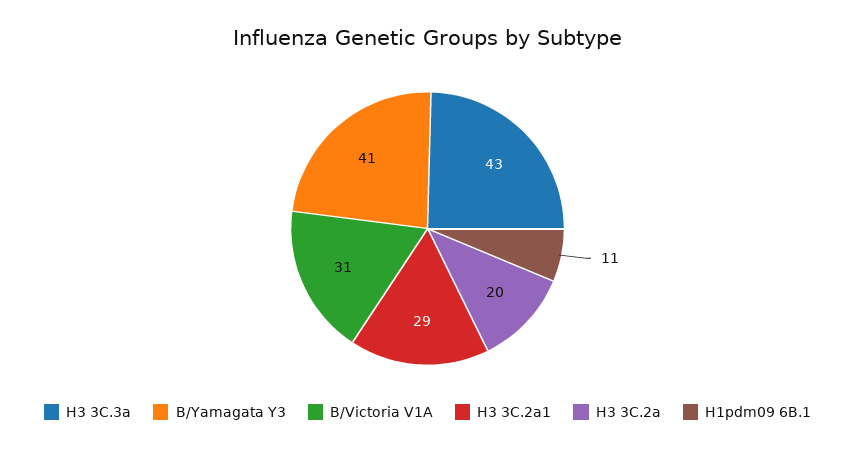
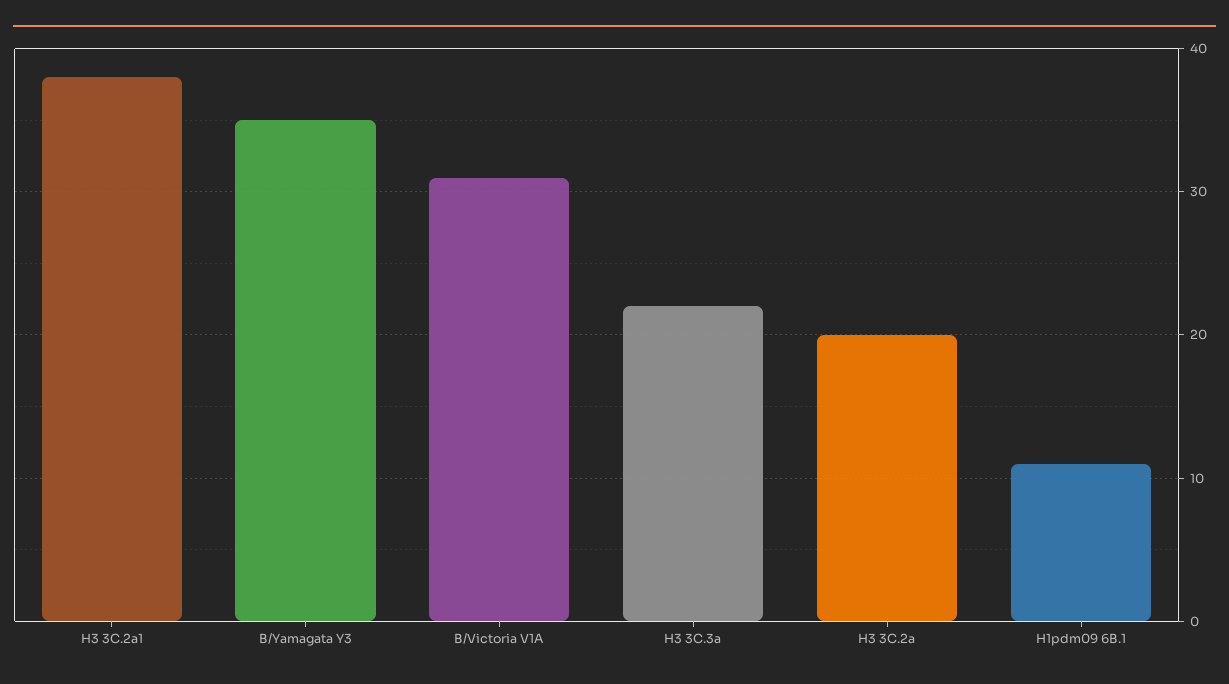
  {
-   "H3 3C.3a": 43,
+   "H3 3C.3a": 22,
-   "B/Yamagata Y3": 41,
+   "B/Yamagata Y3": 35,
    "B/Victoria V1A": 31,
-   "H3 3C.2a1": 29,
+   "H3 3C.2a1": 38,
    "H3 3C.2a": 20,
    "H1pdm09 6B.1": 11
  }

